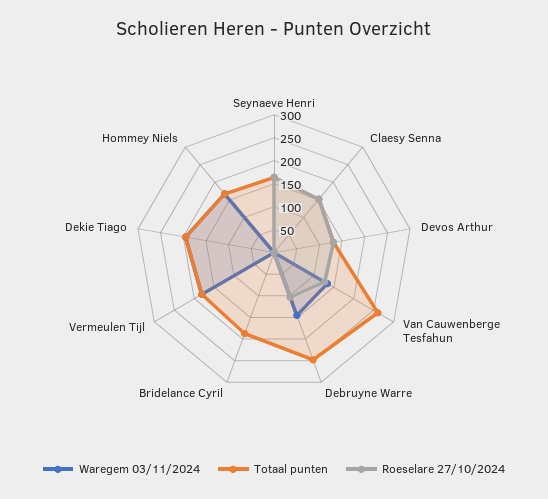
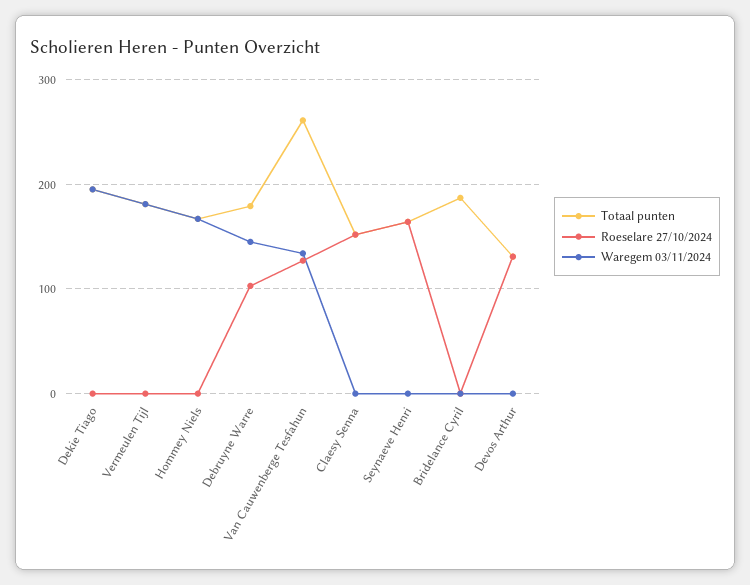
  {
    "Waregem 03/11/2024": {
      "Seynaeve Henri": 0,
      "Claesy Senna": 0,
      "Devos Arthur": 0,
      "Van Cauwenberge Tesfahun": 130,
      "Debruyne Warre": 150,
      "Bridelance Cyril": 0,
      "Vermeulen Tijl": 180,
      "Dekie Tiago": 200,
      "Hommey Niels": 170
    },
    "Totaal punten": {
      "Seynaeve Henri": 160,
      "Claesy Senna": 150,
      "Devos Arthur": 130,
      "Van Cauwenberge Tesfahun": 260,
-     "Debruyne Warre": 250,
+     "Debruyne Warre": 180,
      "Bridelance Cyril": 190,
      "Vermeulen Tijl": 180,
      "Dekie Tiago": 200,
      "Hommey Niels": 170
    },
    "Roeselare 27/10/2024": {
      "Seynaeve Henri": 160,
      "Claesy Senna": 150,
      "Devos Arthur": 130,
      "Van Cauwenberge Tesfahun": 130,
      "Debruyne Warre": 100,
      "Bridelance Cyril": 0,
      "Vermeulen Tijl": 0,
      "Dekie Tiago": 0,
      "Hommey Niels": 0
    }
  }

